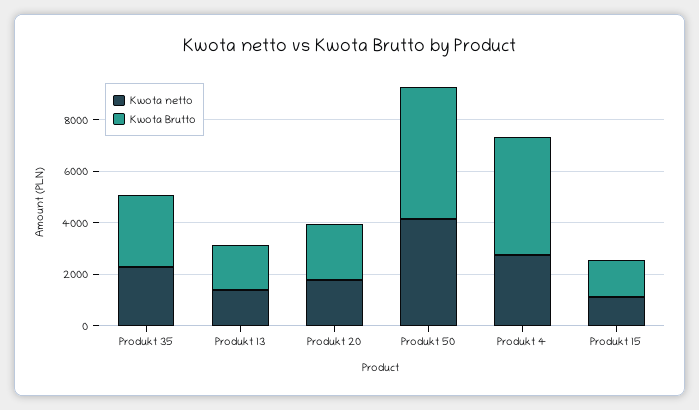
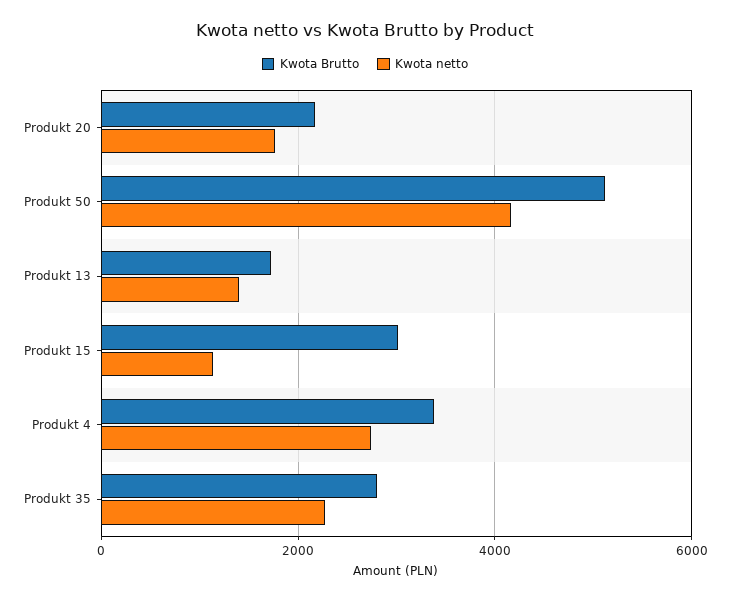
  {
    "Kwota netto": {
      "Produkt 35": 2200,
      "Produkt 13": 1400,
      "Produkt 20": 1800,
      "Produkt 50": 4200,
      "Produkt 4": 2800,
      "Produkt 15": 1200
    },
    "Kwota Brutto": {
      "Produkt 35": 2800,
      "Produkt 13": 1800,
      "Produkt 20": 2200,
      "Produkt 50": 5200,
-     "Produkt 4": 4500,
+     "Produkt 4": 3400,
-     "Produkt 15": 1500
+     "Produkt 15": 3000
    }
  }

